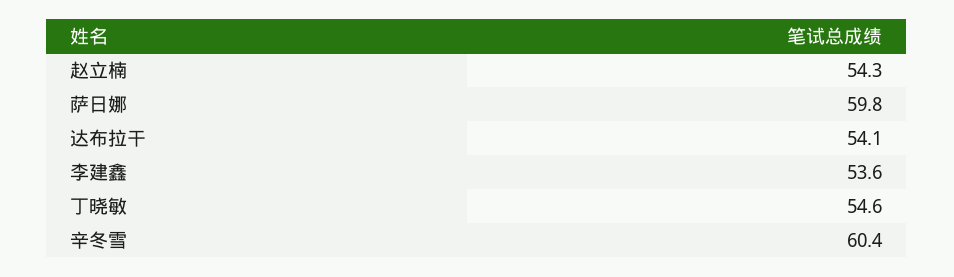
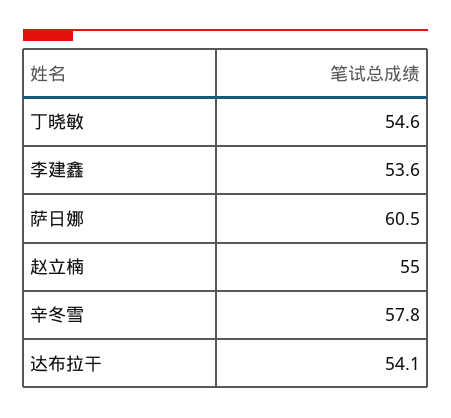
  {
-   "赵立楠": 54.3,
+   "赵立楠": 55,
-   "萨日娜": 59.8,
+   "萨日娜": 60.5,
    "达布拉干": 54.1,
    "李建鑫": 53.6,
    "丁晓敏": 54.6,
-   "辛冬雪": 60.4
+   "辛冬雪": 57.8
  }

